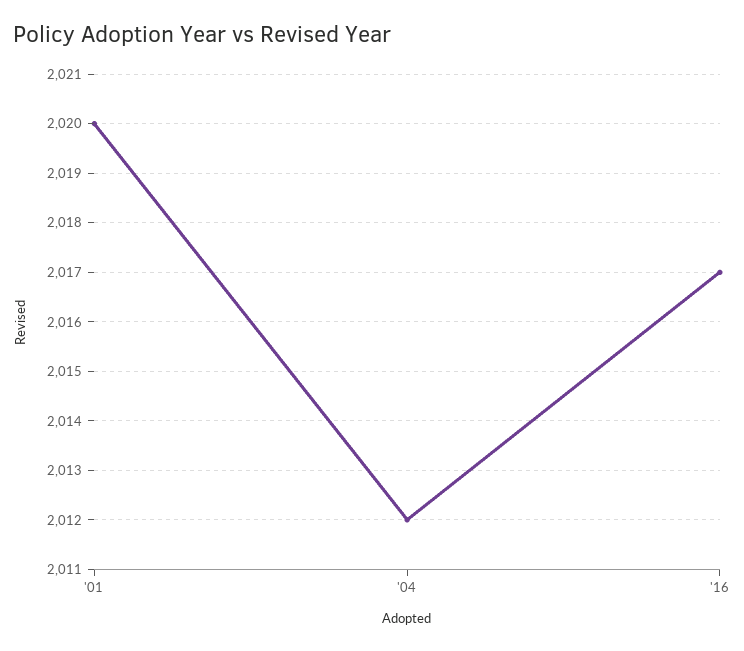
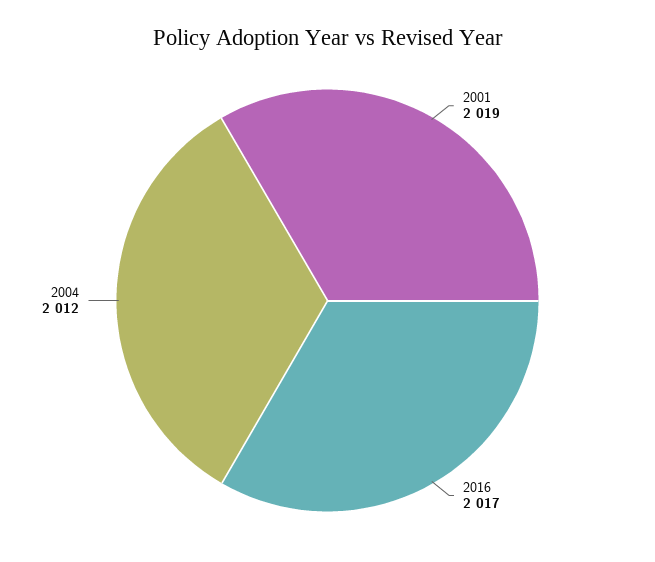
  {
-   "'01": 2020,
+   "'01": 2019,
    "'04": 2012,
    "'16": 2017
  }

